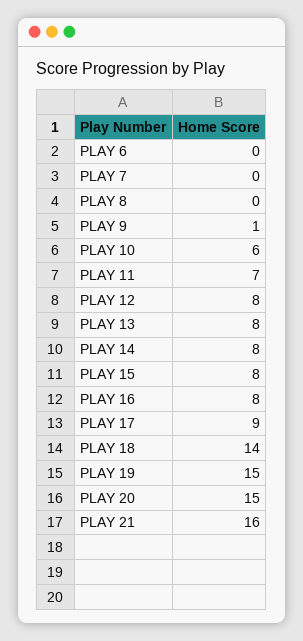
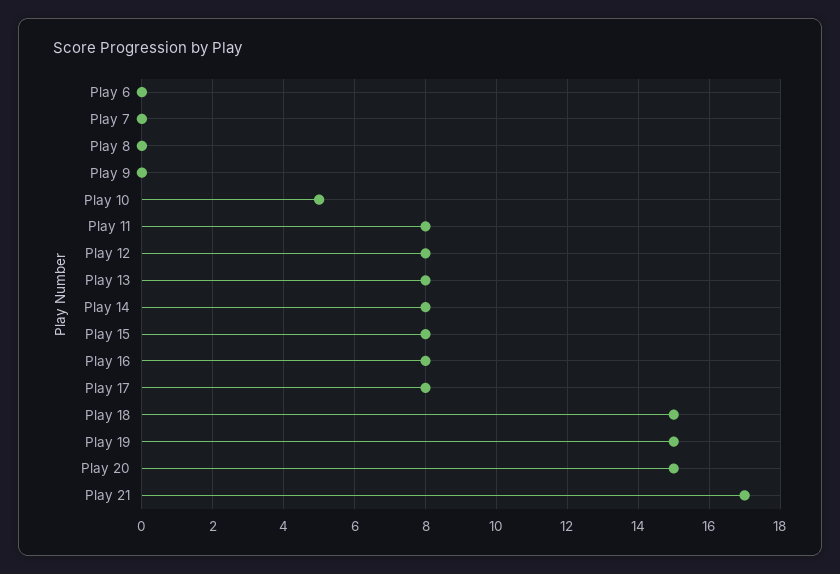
  {
    "PLAY 6": 0,
    "PLAY 7": 0,
    "PLAY 8": 0,
-   "PLAY 9": 1,
+   "PLAY 9": 0,
-   "PLAY 10": 6,
+   "PLAY 10": 5,
-   "PLAY 11": 7,
+   "PLAY 11": 8,
    "PLAY 12": 8,
    "PLAY 13": 8,
    "PLAY 14": 8,
    "PLAY 15": 8,
    "PLAY 16": 8,
-   "PLAY 17": 9,
+   "PLAY 17": 8,
-   "PLAY 18": 14,
+   "PLAY 18": 15,
    "PLAY 19": 15,
    "PLAY 20": 15,
-   "PLAY 21": 16
+   "PLAY 21": 17
  }

